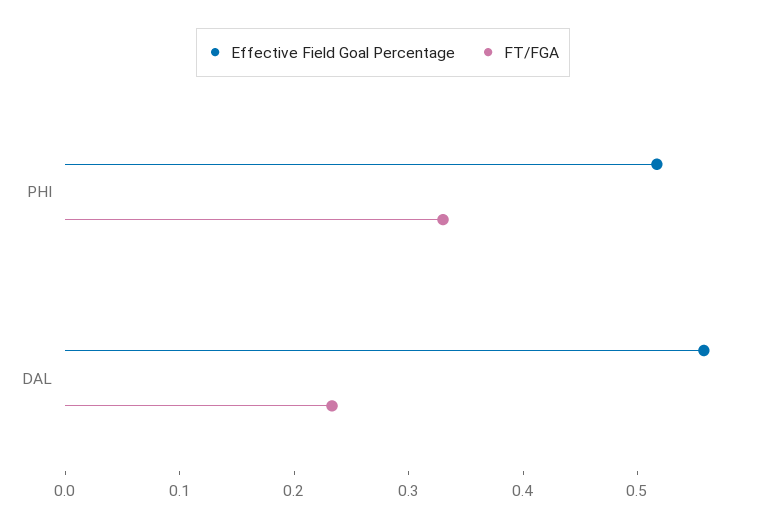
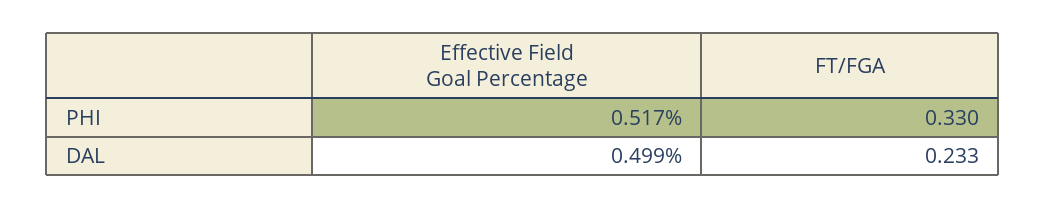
  {
    "Effective Field Goal Percentage": {
      "PHI": 0.517,
-     "DAL": 0.56
+     "DAL": 0.499
    },
    "FT/FGA": {
      "PHI": 0.33,
      "DAL": 0.233
    }
  }

